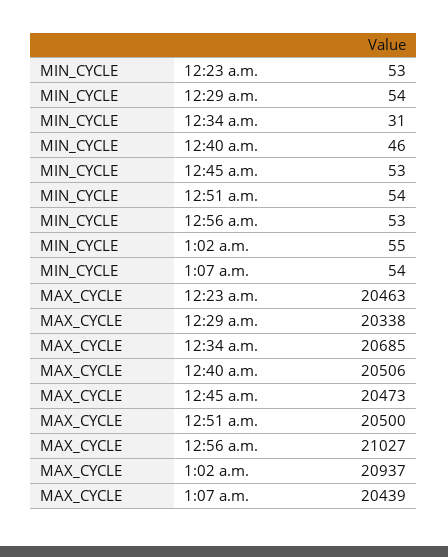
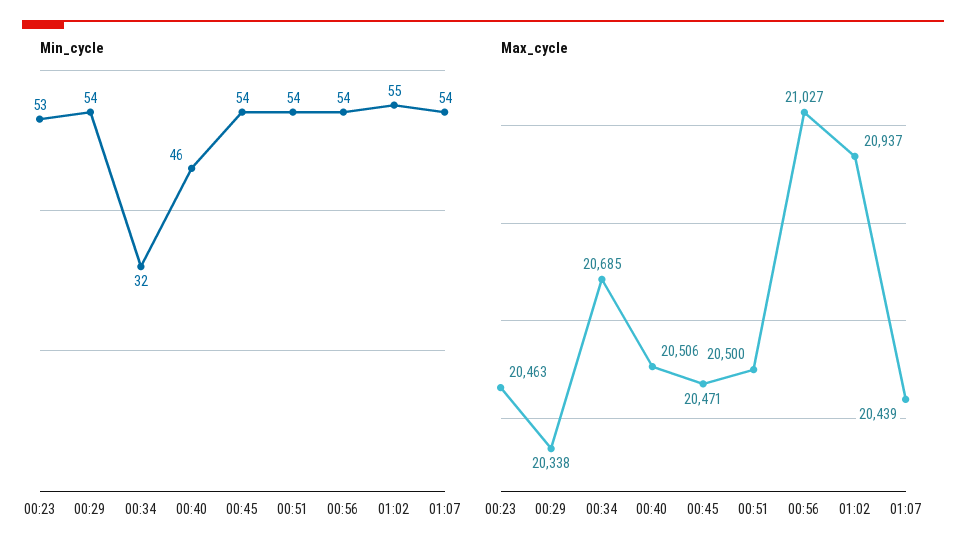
  {
    "MIN_CYCLE": {
      "12:23 a.m.": 53,
      "12:29 a.m.": 54,
-     "12:34 a.m.": 31,
+     "12:34 a.m.": 32,
      "12:40 a.m.": 46,
-     "12:45 a.m.": 53,
+     "12:45 a.m.": 54,
      "12:51 a.m.": 54,
-     "12:56 a.m.": 53,
+     "12:56 a.m.": 54,
      "1:02 a.m.": 55,
      "1:07 a.m.": 54
    },
    "MAX_CYCLE": {
      "12:23 a.m.": 20463,
      "12:29 a.m.": 20338,
      "12:34 a.m.": 20685,
      "12:40 a.m.": 20506,
-     "12:45 a.m.": 20473,
+     "12:45 a.m.": 20471,
      "12:51 a.m.": 20500,
      "12:56 a.m.": 21027,
      "1:02 a.m.": 20937,
      "1:07 a.m.": 20439
    }
  }

